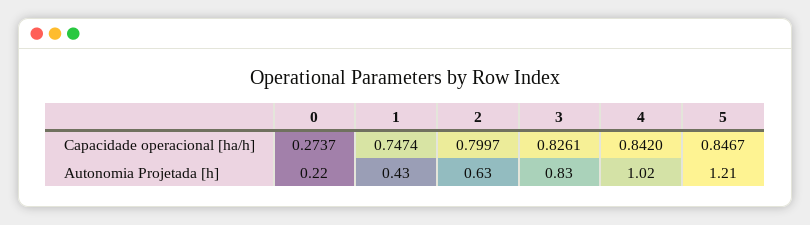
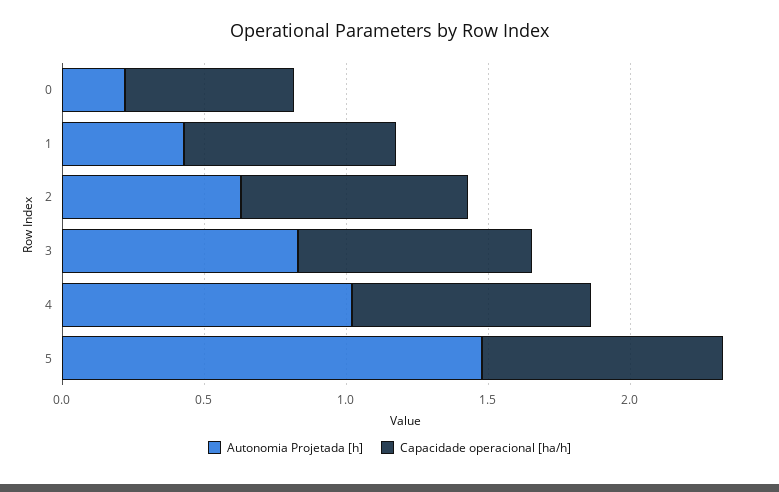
  {
    "Capacidade operacional [ha/h]": {
-     "0": 0.2737,
+     "0": 0.6,
      "1": 0.7474,
      "2": 0.7997,
      "3": 0.8261,
      "4": 0.842,
      "5": 0.8467
    },
    "Autonomia Projetada [h]": {
      "0": 0.22,
      "1": 0.43,
      "2": 0.63,
      "3": 0.83,
      "4": 1.02,
-     "5": 1.21
+     "5": 1.5
    }
  }

